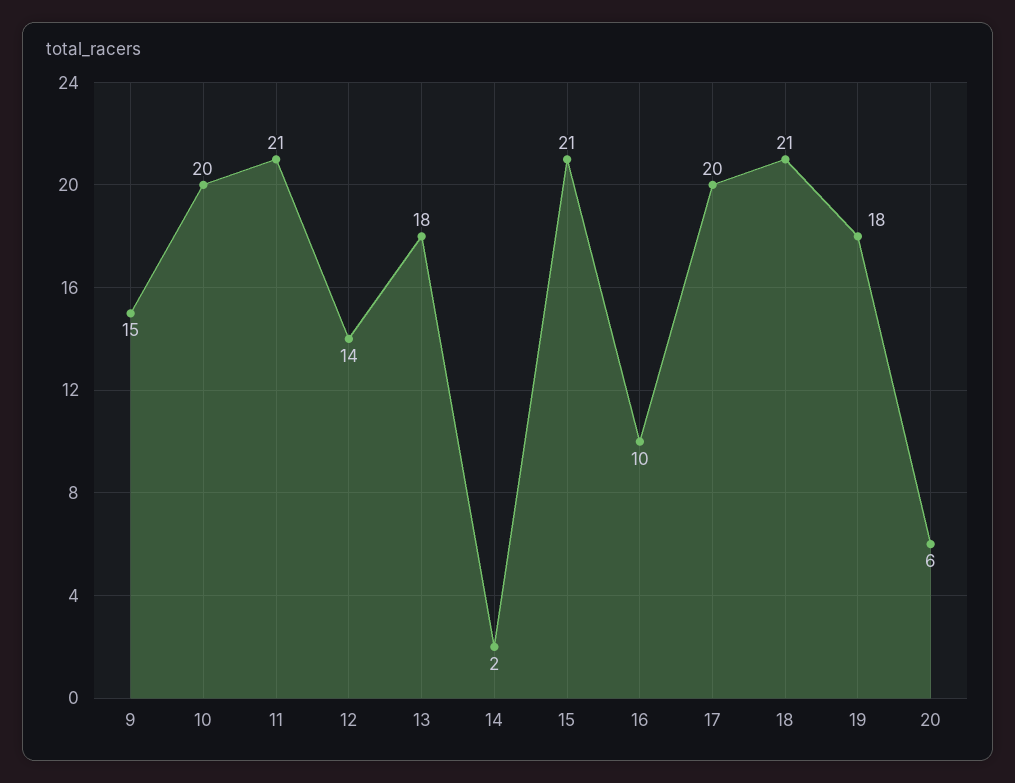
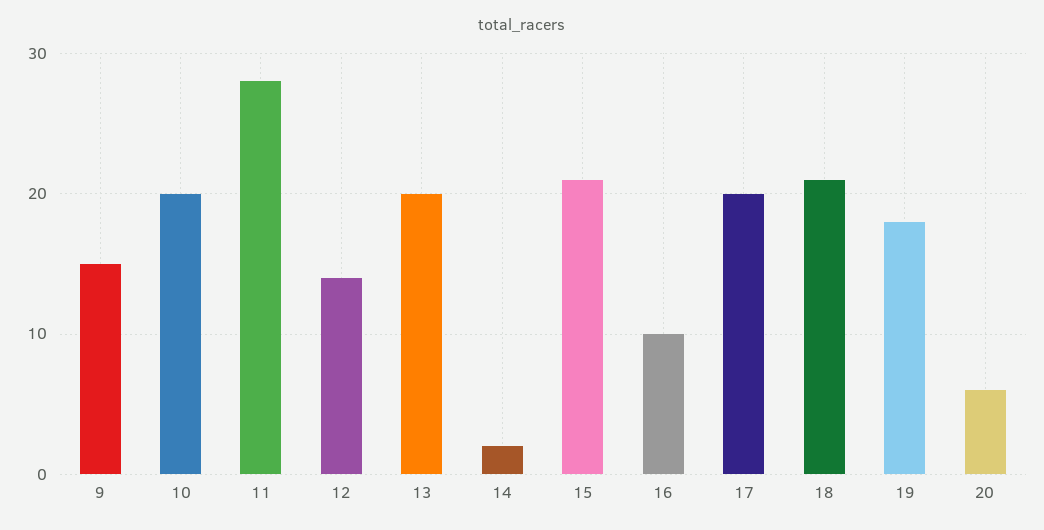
  {
    "9": 15,
    "10": 20,
-   "11": 21,
+   "11": 28,
    "12": 14,
-   "13": 18,
+   "13": 20,
    "14": 2,
    "15": 21,
    "16": 10,
    "17": 20,
    "18": 21,
    "19": 18,
    "20": 6
  }

